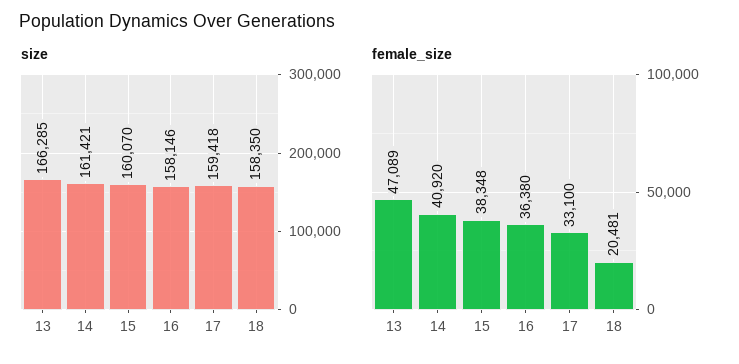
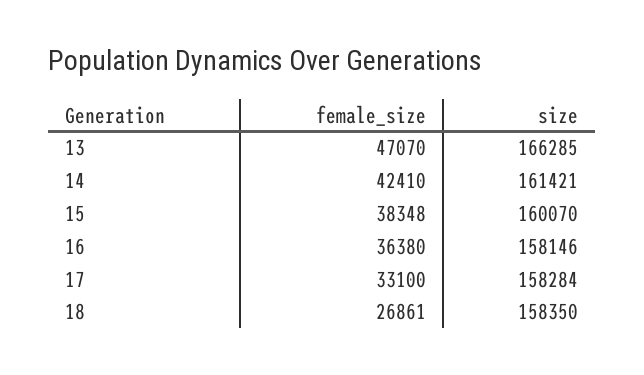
  {
    "size": {
      "13": 166285,
      "14": 161421,
      "15": 160070,
      "16": 158146,
-     "17": 159418,
+     "17": 158284,
      "18": 158350
    },
    "female_size": {
-     "13": 47089,
+     "13": 47070,
-     "14": 40920,
+     "14": 42410,
      "15": 38348,
      "16": 36380,
      "17": 33100,
-     "18": 20481
+     "18": 26861
    }
  }

